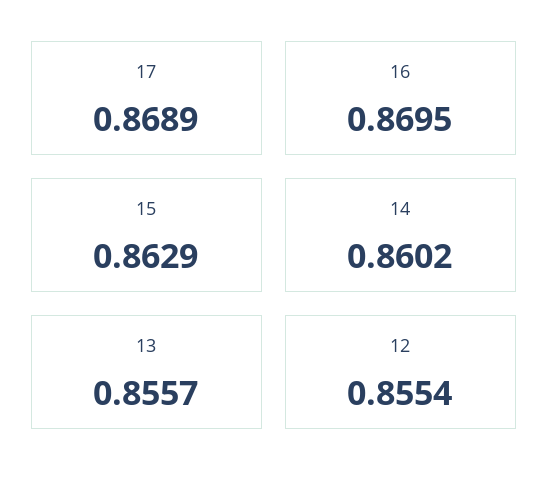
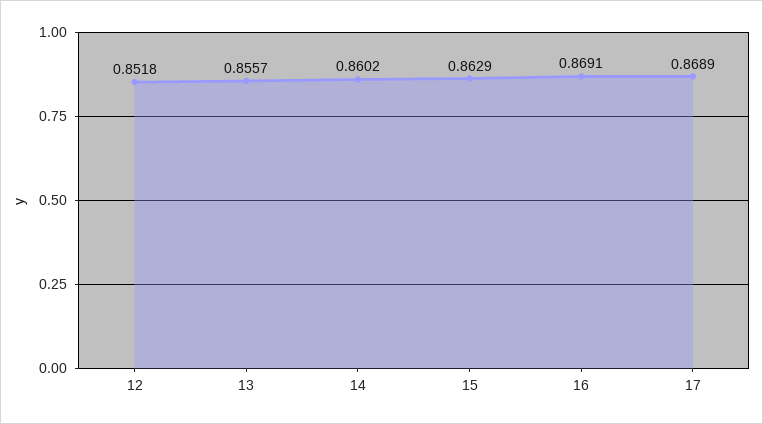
  {
    "17": 0.8689,
-   "16": 0.8695,
+   "16": 0.8691,
    "15": 0.8629,
    "14": 0.8602,
    "13": 0.8557,
-   "12": 0.8554
+   "12": 0.8518
  }

